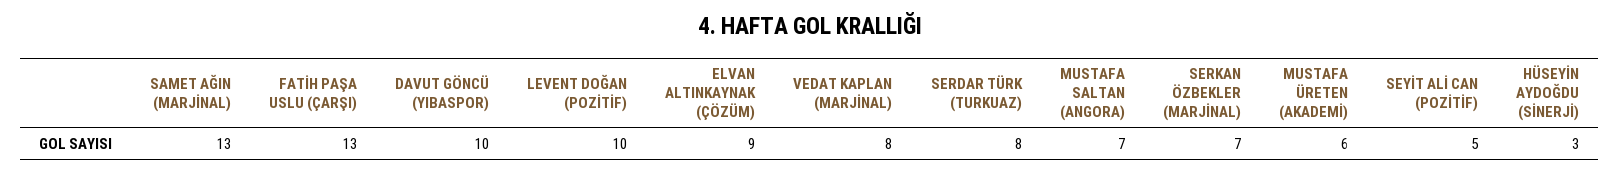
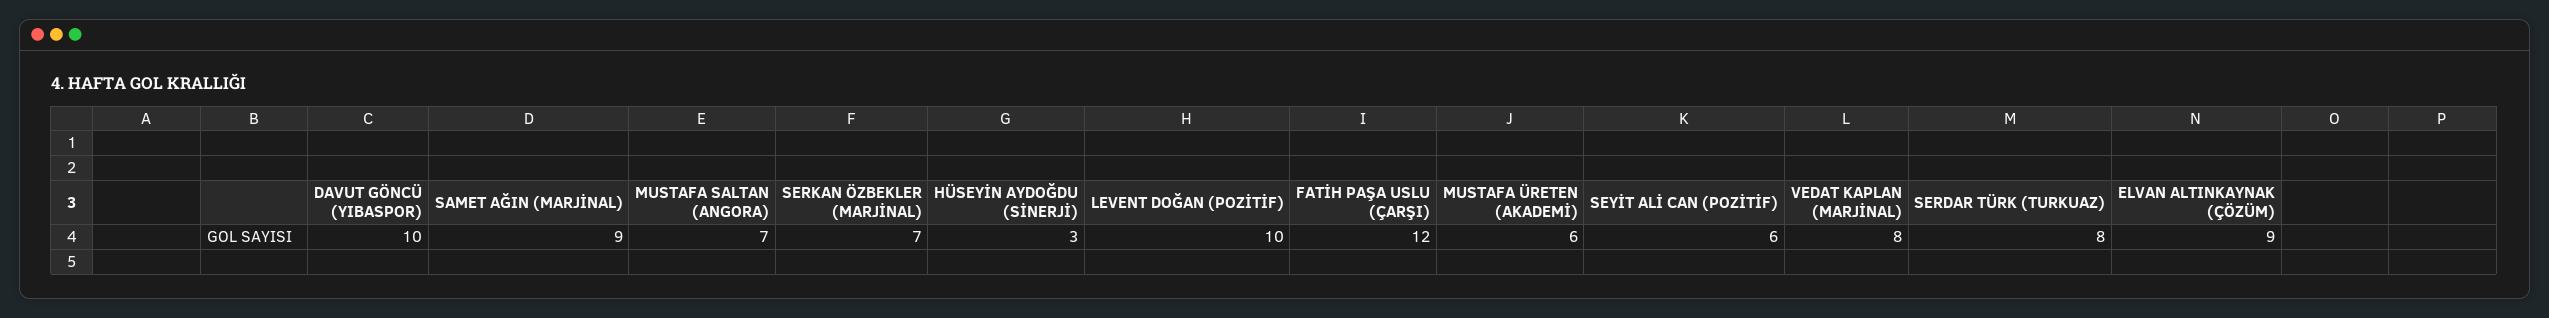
  {
-   "SAMET AĞIN (MARJİNAL)": 13,
+   "SAMET AĞIN (MARJİNAL)": 9,
-   "FATİH PAŞA USLU (ÇARŞI)": 13,
+   "FATİH PAŞA USLU (ÇARŞI)": 12,
    "DAVUT GÖNCÜ (YIBASPOR)": 10,
    "LEVENT DOĞAN (POZİTİF)": 10,
    "ELVAN ALTINKAYNAK (ÇÖZÜM)": 9,
    "VEDAT KAPLAN (MARJİNAL)": 8,
    "SERDAR TÜRK (TURKUAZ)": 8,
    "MUSTAFA SALTAN (ANGORA)": 7,
    "SERKAN ÖZBEKLER (MARJİNAL)": 7,
    "MUSTAFA ÜRETEN (AKADEMİ)": 6,
-   "SEYİT ALİ CAN (POZİTİF)": 5,
+   "SEYİT ALİ CAN (POZİTİF)": 6,
    "HÜSEYİN AYDOĞDU (SİNERJİ)": 3
  }

